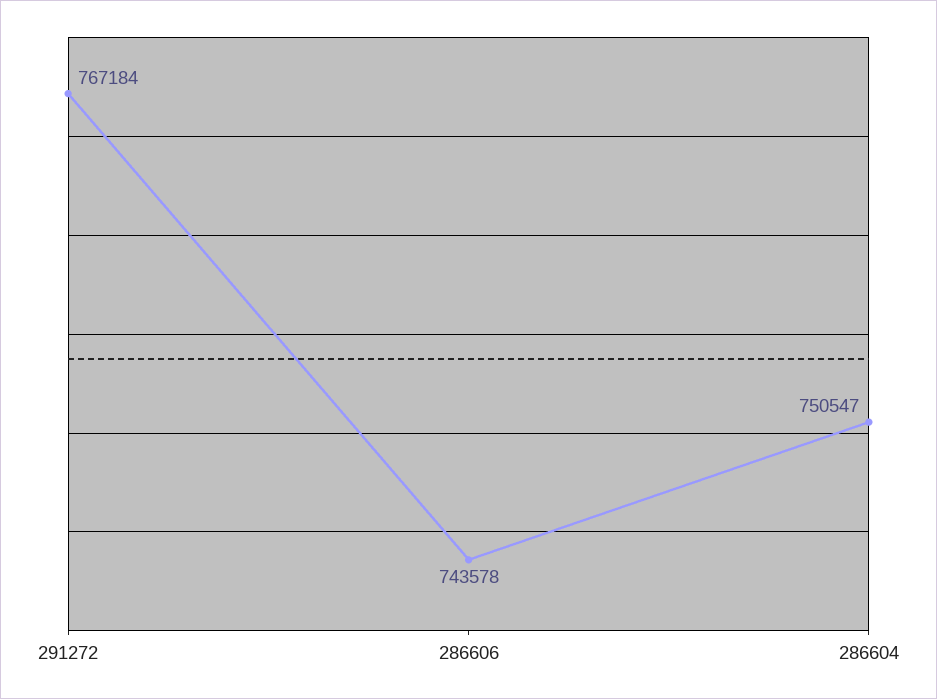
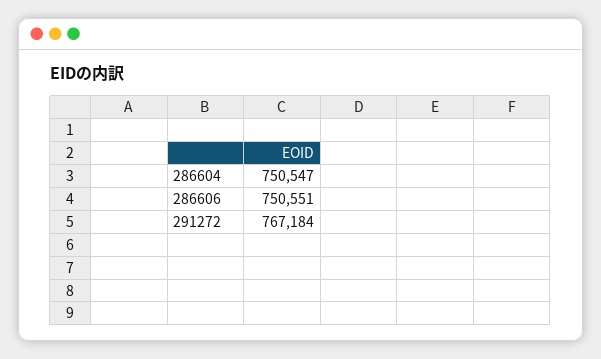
  {
    "291272": 767184,
-   "286606": 743578,
+   "286606": 750551,
    "286604": 750547
  }

